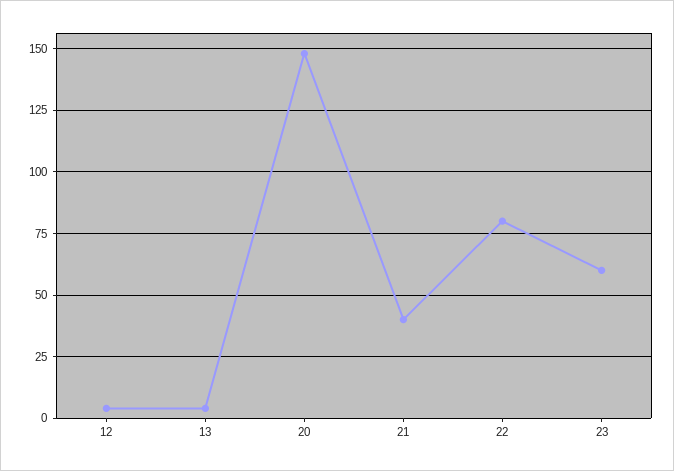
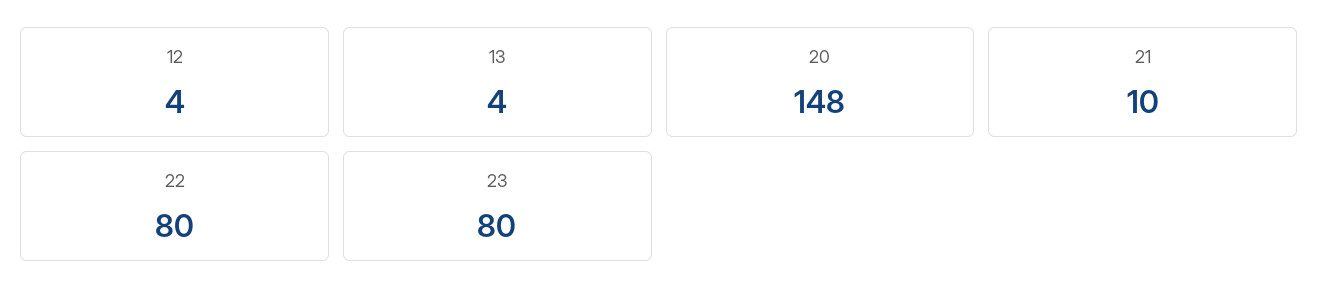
  {
    "12": 4,
    "13": 4,
    "20": 148,
-   "21": 40,
+   "21": 10,
    "22": 80,
-   "23": 60
+   "23": 80
  }

